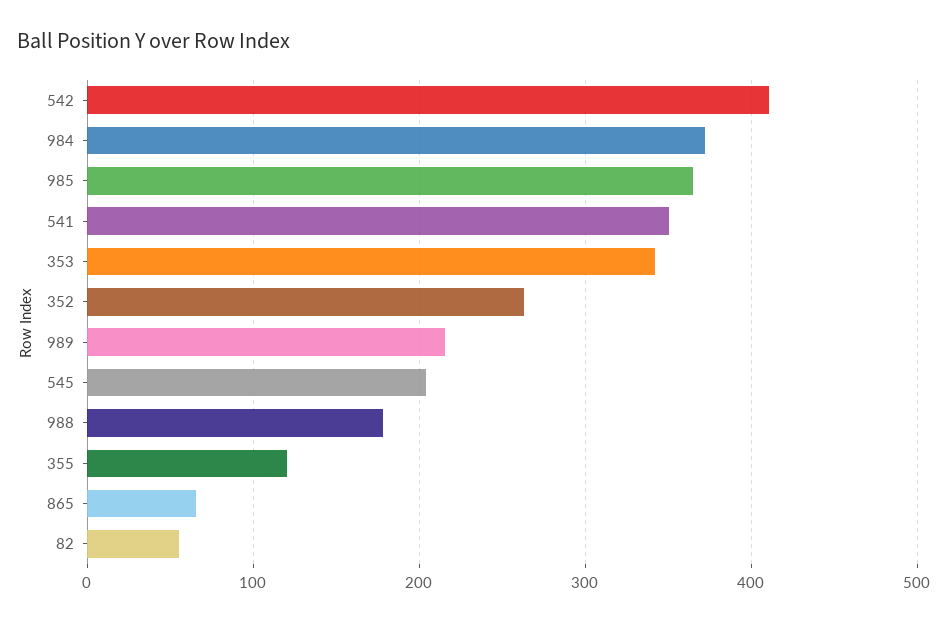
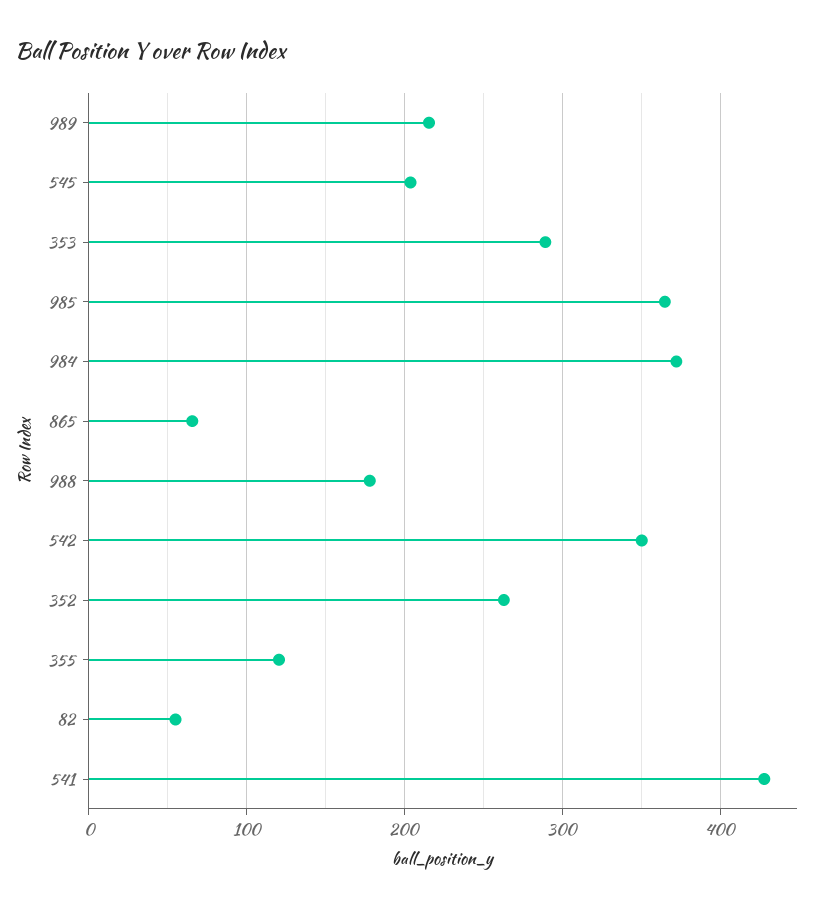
  {
-   "542": 410,
+   "542": 350,
    "984": 370,
    "985": 370,
-   "541": 350,
+   "541": 430,
-   "353": 340,
+   "353": 290,
    "352": 260,
    "989": 220,
    "545": 200,
    "988": 180,
    "355": 120,
    "865": 70,
    "82": 60
  }

